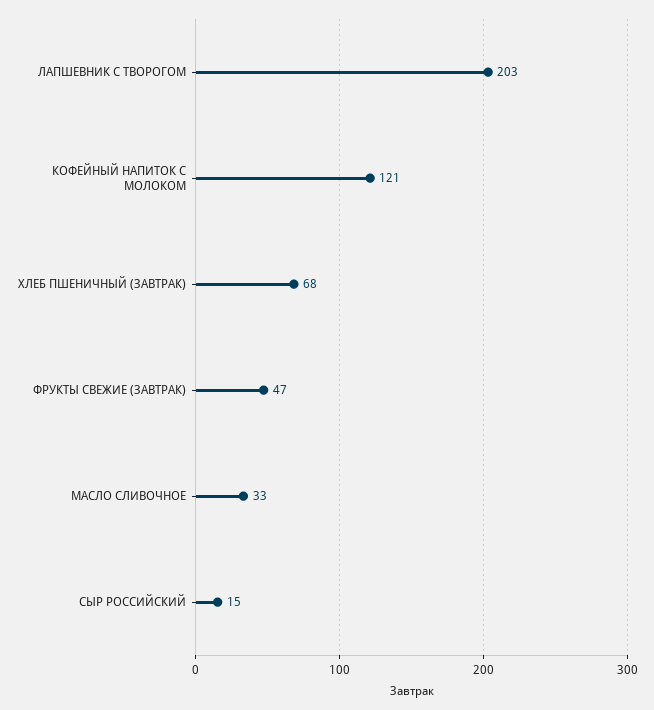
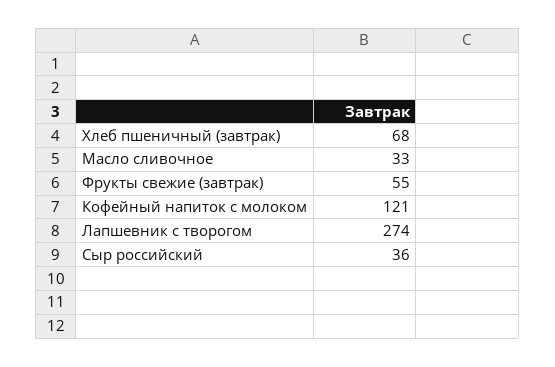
  {
-   "ЛАПШЕВНИК С ТВОРОГОМ": 203,
+   "ЛАПШЕВНИК С ТВОРОГОМ": 274,
    "КОФЕЙНЫЙ НАПИТОК С МОЛОКОМ": 121,
    "ХЛЕБ ПШЕНИЧНЫЙ (ЗАВТРАК)": 68,
-   "ФРУКТЫ СВЕЖИЕ (ЗАВТРАК)": 47,
+   "ФРУКТЫ СВЕЖИЕ (ЗАВТРАК)": 55,
    "МАСЛО СЛИВОЧНОЕ": 33,
-   "СЫР РОССИЙСКИЙ": 15
+   "СЫР РОССИЙСКИЙ": 36
  }

